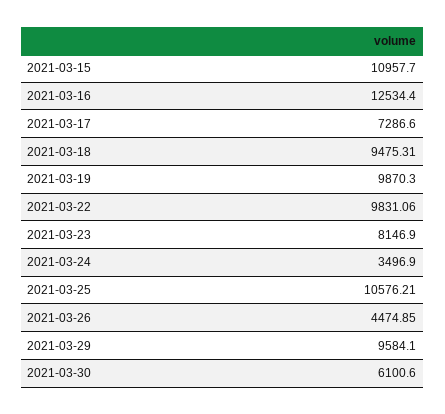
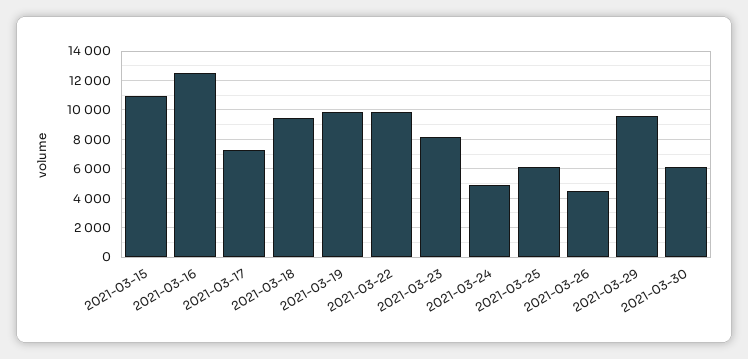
  {
    "2021-03-15": 10957.7,
    "2021-03-16": 12534.4,
    "2021-03-17": 7286.6,
    "2021-03-18": 9475.31,
    "2021-03-19": 9870.3,
    "2021-03-22": 9831.06,
    "2021-03-23": 8146.9,
-   "2021-03-24": 3496.9,
+   "2021-03-24": 5000,
-   "2021-03-25": 10576.21,
+   "2021-03-25": 6000,
    "2021-03-26": 4474.85,
    "2021-03-29": 9584.1,
    "2021-03-30": 6100.6
  }

